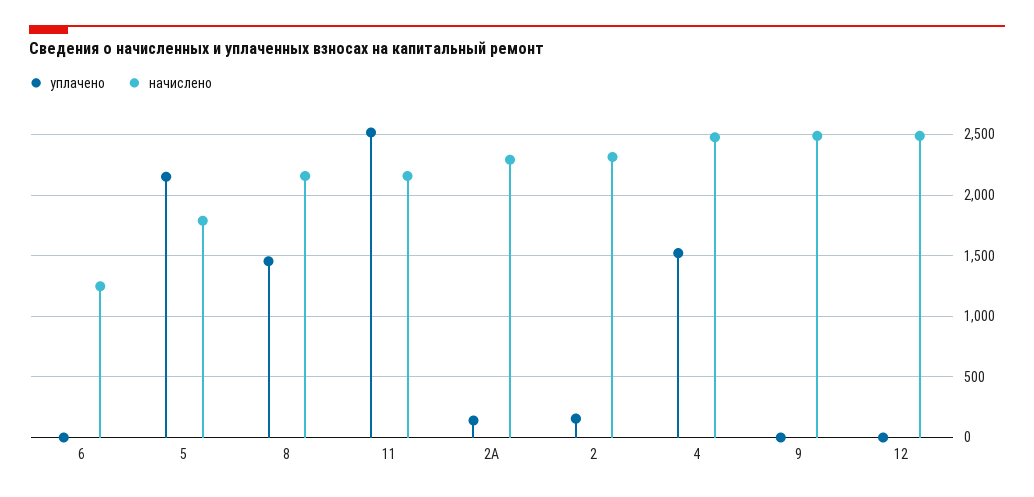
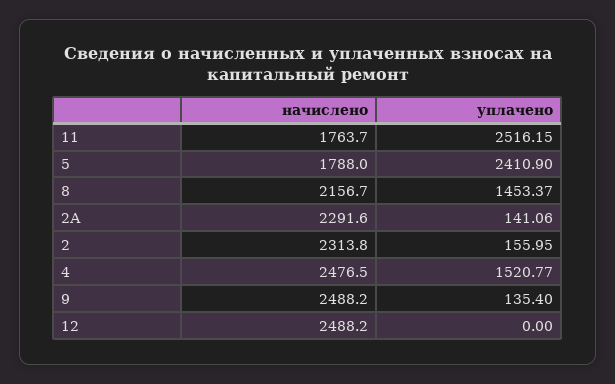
  {
    "уплачено": {
-     "6": 0,
-     "5": 2150,
+     "5": 2410.9,
      "8": 1453.37,
      "11": 2516.15,
      "2А": 141.06,
      "2": 155.95,
      "4": 1520.77,
-     "9": 0,
+     "9": 135.4,
      "12": 0
    },
    "начислено": {
-     "6": 1250,
      "5": 1788,
      "8": 2156.7,
-     "11": 2150,
+     "11": 1763.7,
      "2А": 2291.6,
      "2": 2313.8,
      "4": 2476.5,
      "9": 2488.2,
      "12": 2488.2
    }
  }

